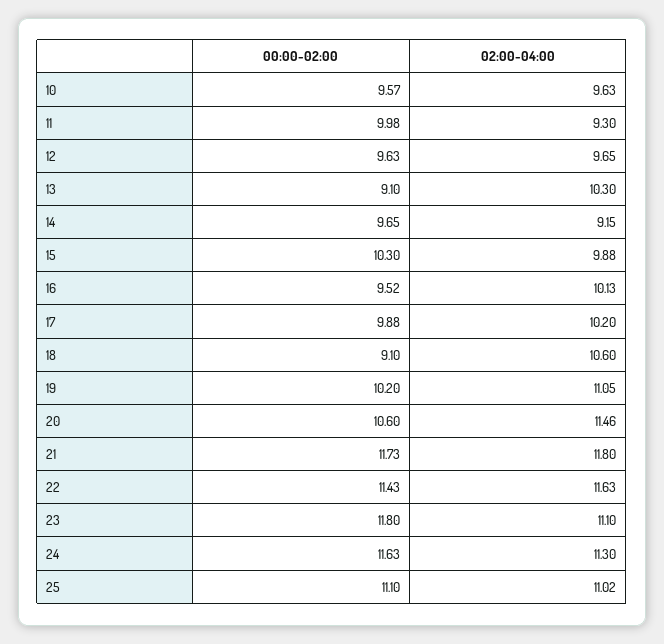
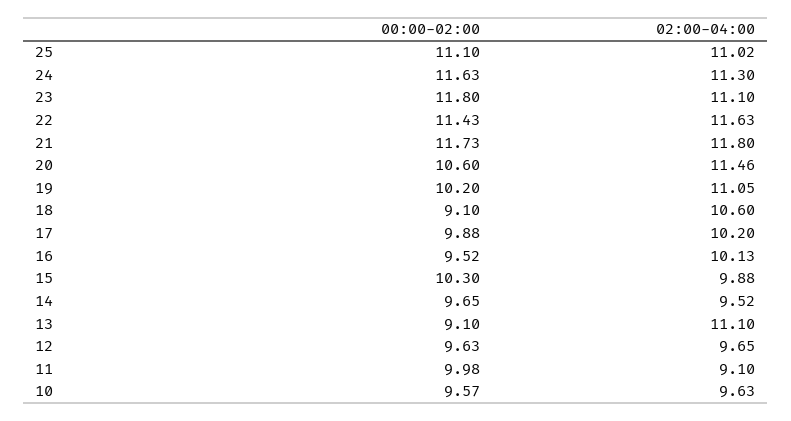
  {
    "00:00-02:00": {
      "10": 9.57,
      "11": 9.98,
      "12": 9.63,
      "13": 9.1,
      "14": 9.65,
      "15": 10.3,
      "16": 9.52,
      "17": 9.88,
      "18": 9.1,
      "19": 10.2,
      "20": 10.6,
      "21": 11.73,
      "22": 11.43,
      "23": 11.8,
      "24": 11.63,
      "25": 11.1
    },
    "02:00-04:00": {
      "10": 9.63,
-     "11": 9.3,
+     "11": 9.1,
      "12": 9.65,
-     "13": 10.3,
+     "13": 11.1,
-     "14": 9.15,
+     "14": 9.52,
      "15": 9.88,
      "16": 10.13,
      "17": 10.2,
      "18": 10.6,
      "19": 11.05,
      "20": 11.46,
      "21": 11.8,
      "22": 11.63,
      "23": 11.1,
      "24": 11.3,
      "25": 11.02
    }
  }

